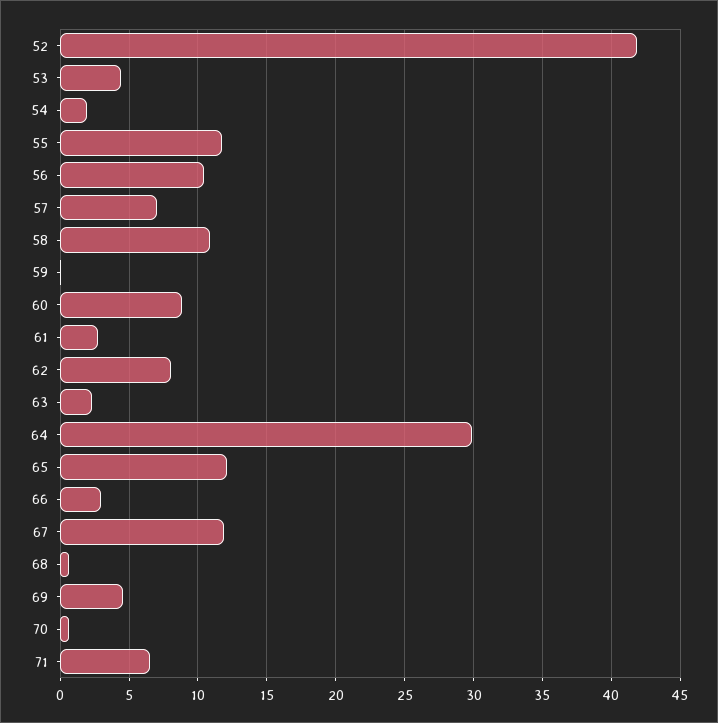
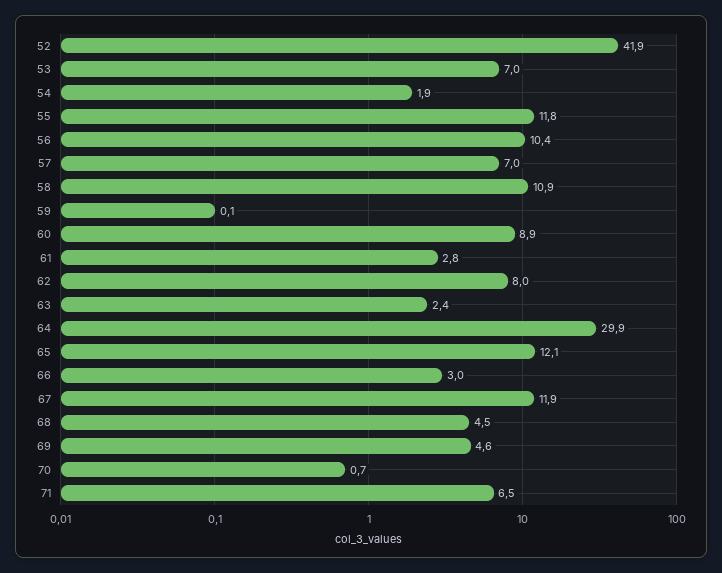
  {
    "52": 41.9,
-   "53": 4.5,
+   "53": 7,
    "54": 1.9,
    "55": 11.8,
    "56": 10.4,
    "57": 7,
    "58": 10.9,
    "59": 0.1,
    "60": 8.9,
    "61": 2.8,
    "62": 8,
    "63": 2.4,
    "64": 29.9,
    "65": 12.1,
    "66": 3,
    "67": 11.9,
-   "68": 0.5,
+   "68": 4.5,
    "69": 4.6,
    "70": 0.7,
    "71": 6.5
  }

